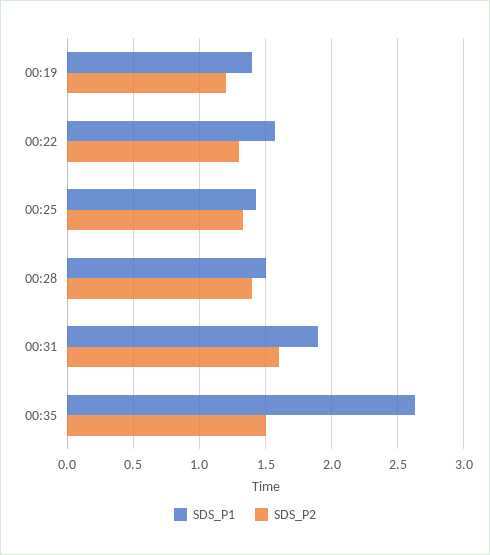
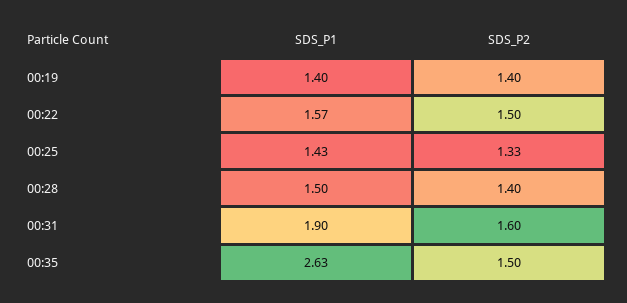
  {
    "SDS_P1": {
      "00:19": 1.4,
      "00:22": 1.57,
      "00:25": 1.43,
      "00:28": 1.5,
      "00:31": 1.9,
      "00:35": 2.63
    },
    "SDS_P2": {
-     "00:19": 1.2,
+     "00:19": 1.4,
-     "00:22": 1.3,
+     "00:22": 1.5,
      "00:25": 1.33,
      "00:28": 1.4,
      "00:31": 1.6,
      "00:35": 1.5
    }
  }

